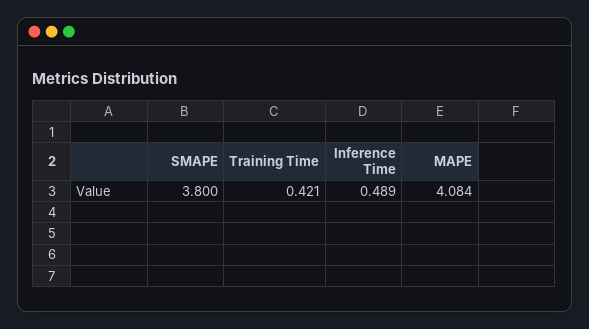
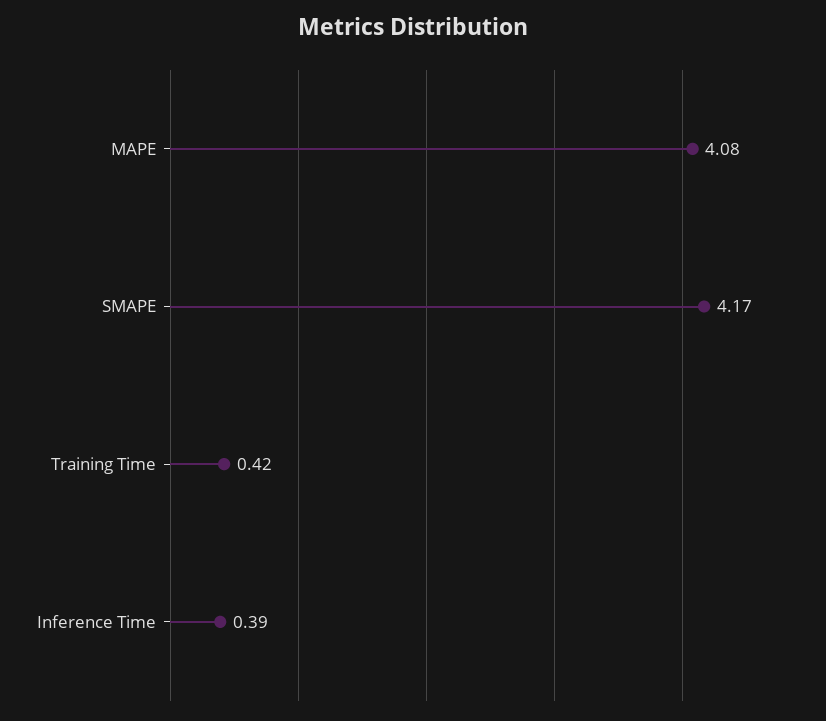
  {
-   "SMAPE": 3.8,
+   "SMAPE": 4.17,
    "Training Time": 0.421,
-   "Inference Time": 0.489,
+   "Inference Time": 0.39,
    "MAPE": 4.084
  }

